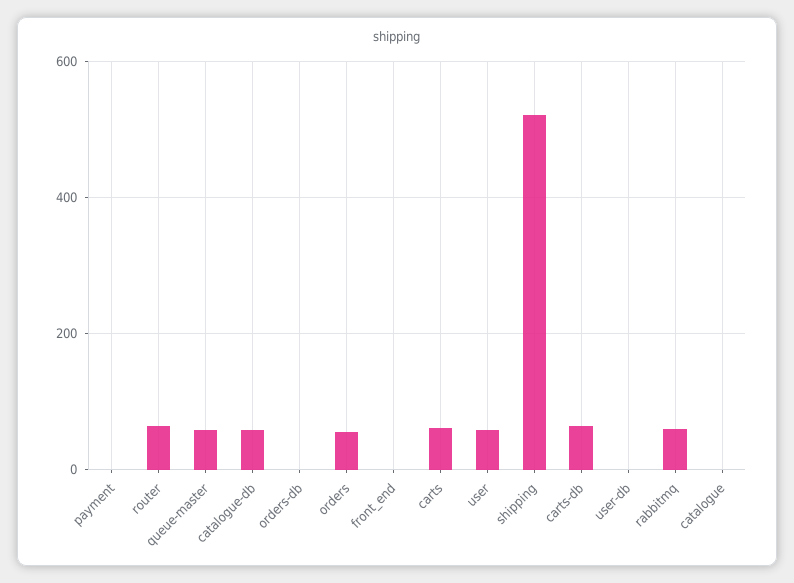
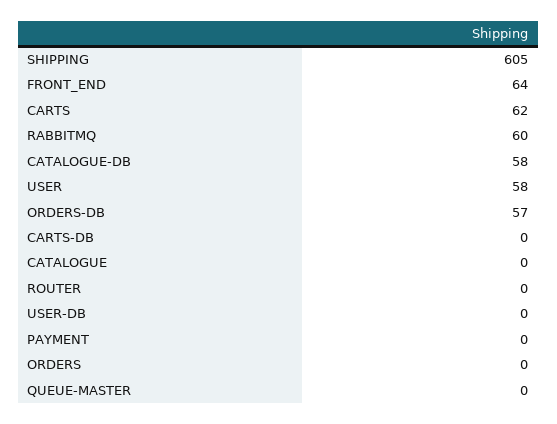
  {
    "payment": 0,
-   "router": 60,
+   "router": 0,
-   "queue-master": 60,
+   "queue-master": 0,
    "catalogue-db": 58,
-   "orders-db": 0,
+   "orders-db": 57,
-   "orders": 60,
+   "orders": 0,
-   "front_end": 0,
+   "front_end": 64,
    "carts": 62,
    "user": 58,
-   "shipping": 520,
+   "shipping": 605,
-   "carts-db": 60,
+   "carts-db": 0,
    "user-db": 0,
    "rabbitmq": 60,
    "catalogue": 0
  }

